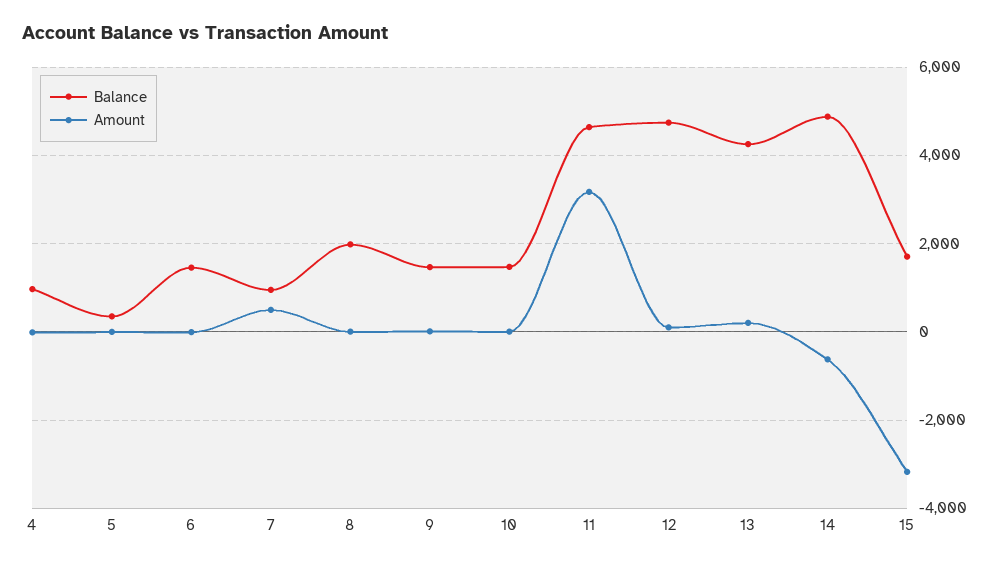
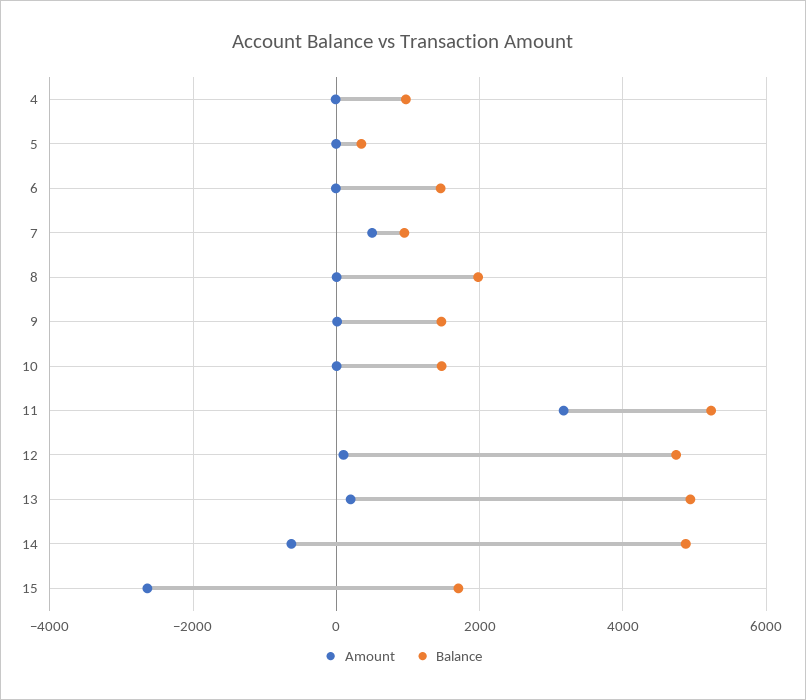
  {
    "Balance": {
      "4": 1000,
      "5": 400,
      "6": 1400,
      "7": 1000,
      "8": 2000,
      "9": 1400,
      "10": 1400,
-     "11": 4600,
+     "11": 5200,
      "12": 4800,
-     "13": 4200,
+     "13": 5000,
      "14": 4800,
      "15": 1800
    },
    "Amount": {
      "4": 0,
      "5": 0,
      "6": 0,
      "7": 600,
      "8": 0,
      "9": 0,
      "10": 0,
      "11": 3200,
      "12": 200,
      "13": 200,
      "14": -600,
-     "15": -3200
+     "15": -2600
    }
  }

